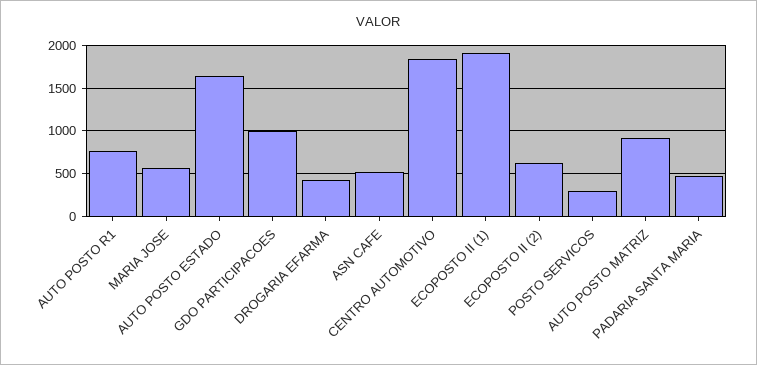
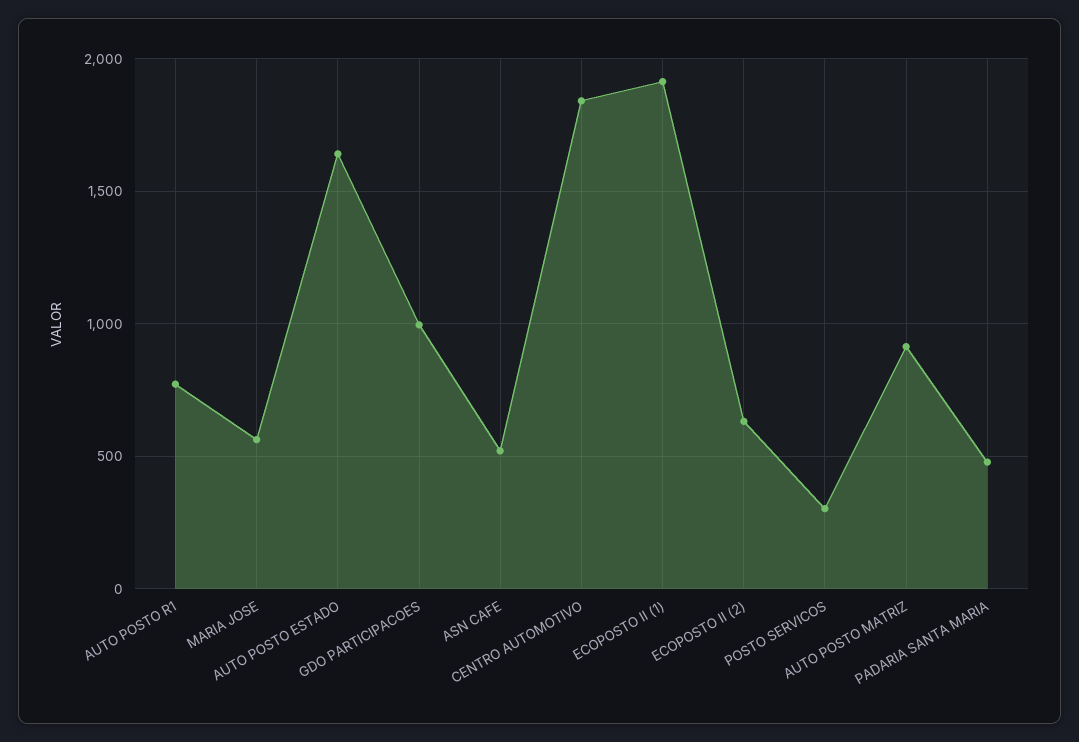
  {
    "AUTO POSTO R1": 750,
    "MARIA JOSE": 550,
    "AUTO POSTO ESTADO": 1650,
    "GDO PARTICIPACOES": 1000,
-   "DROGARIA EFARMA": 400,
    "ASN CAFE": 500,
    "CENTRO AUTOMOTIVO": 1850,
    "ECOPOSTO II (1)": 1900,
    "ECOPOSTO II (2)": 650,
    "POSTO SERVICOS": 300,
    "AUTO POSTO MATRIZ": 900,
    "PADARIA SANTA MARIA": 500
  }

